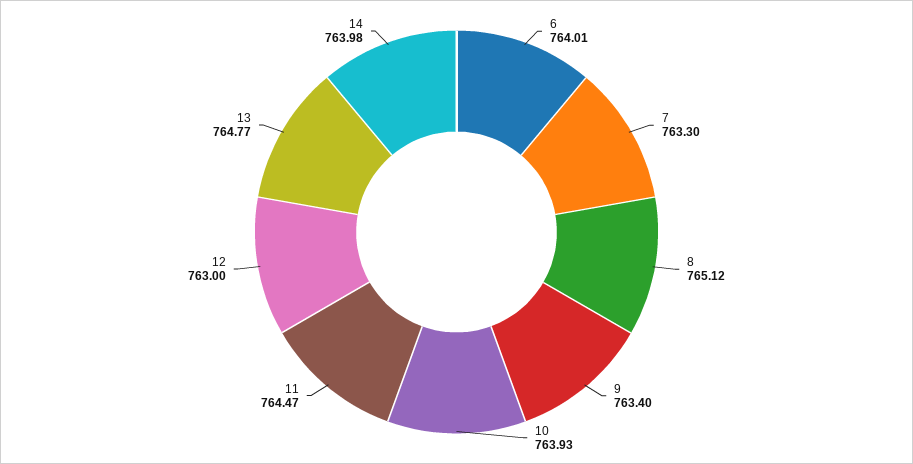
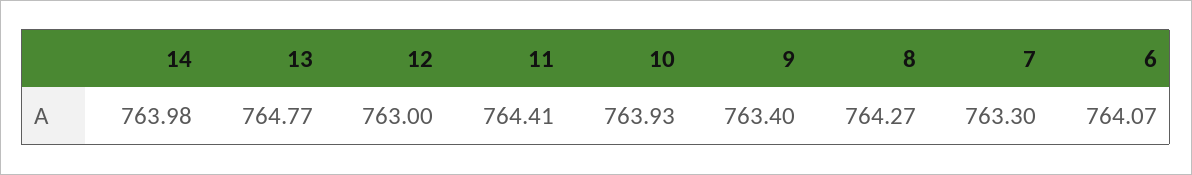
  {
-   "6": 764.01,
+   "6": 764.07,
    "7": 763.3,
-   "8": 765.12,
+   "8": 764.27,
    "9": 763.4,
    "10": 763.93,
-   "11": 764.47,
+   "11": 764.41,
    "12": 763,
    "13": 764.77,
    "14": 763.98
  }

